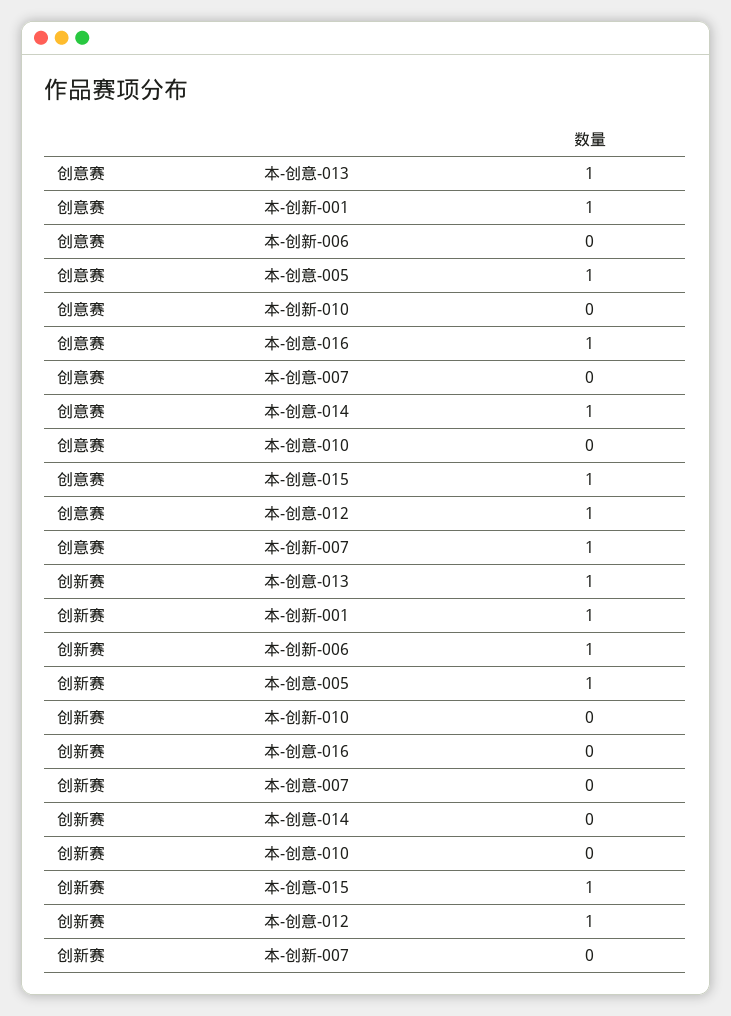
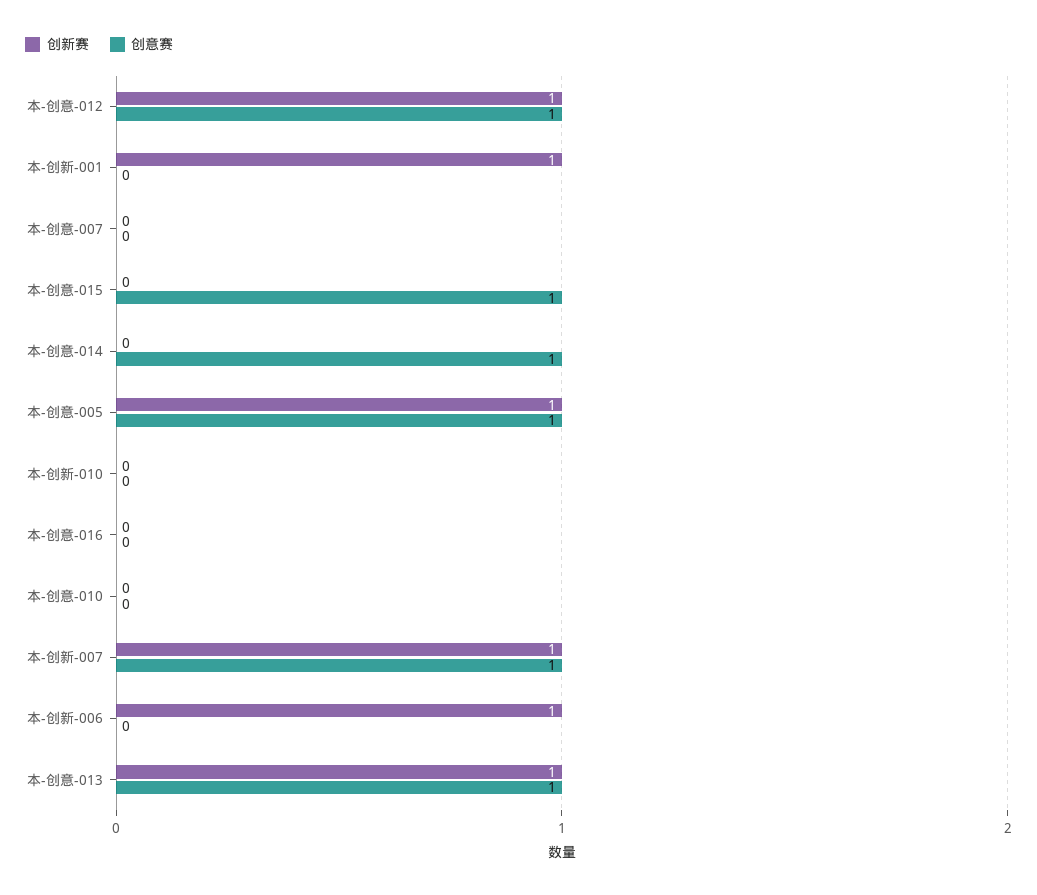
  {
    "创意赛": {
      "本-创意-013": 1,
-     "本-创新-001": 1,
+     "本-创新-001": 0,
      "本-创新-006": 0,
      "本-创意-005": 1,
      "本-创新-010": 0,
-     "本-创意-016": 1,
+     "本-创意-016": 0,
      "本-创意-007": 0,
      "本-创意-014": 1,
      "本-创意-010": 0,
      "本-创意-015": 1,
      "本-创意-012": 1,
      "本-创新-007": 1
    },
    "创新赛": {
      "本-创意-013": 1,
      "本-创新-001": 1,
      "本-创新-006": 1,
      "本-创意-005": 1,
      "本-创新-010": 0,
      "本-创意-016": 0,
      "本-创意-007": 0,
      "本-创意-014": 0,
      "本-创意-010": 0,
-     "本-创意-015": 1,
+     "本-创意-015": 0,
      "本-创意-012": 1,
-     "本-创新-007": 0
+     "本-创新-007": 1
    }
  }

